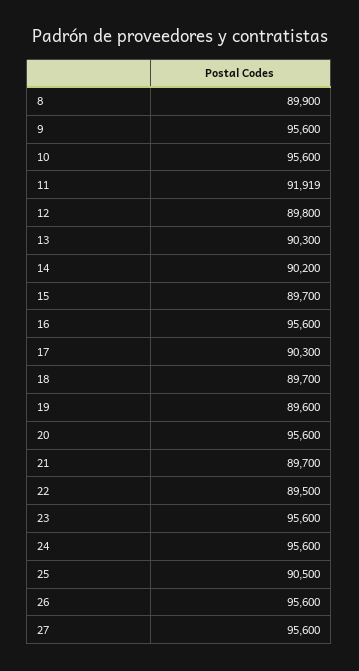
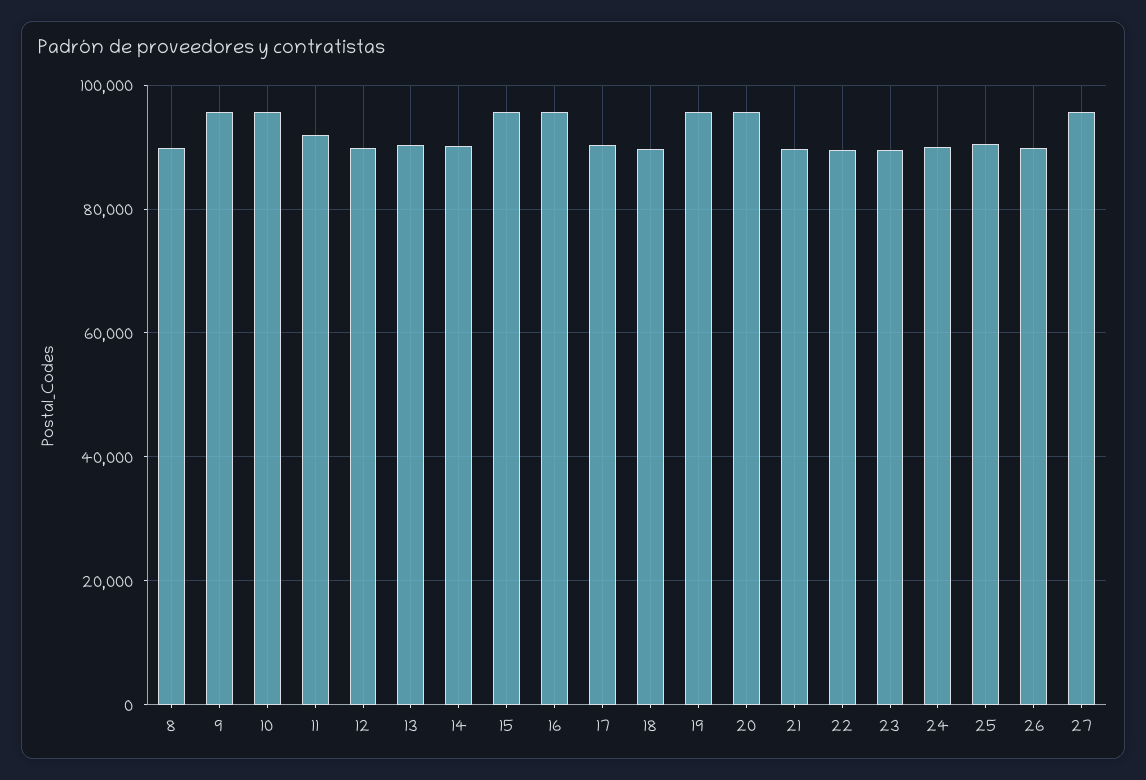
  {
    "8": 89900,
    "9": 95600,
    "10": 95600,
    "11": 91919,
    "12": 89800,
    "13": 90300,
    "14": 90200,
-   "15": 89700,
+   "15": 96000,
    "16": 95600,
    "17": 90300,
    "18": 89700,
-   "19": 89600,
+   "19": 96000,
    "20": 95600,
    "21": 89700,
    "22": 89500,
-   "23": 95600,
+   "23": 90000,
-   "24": 95600,
+   "24": 90000,
    "25": 90500,
-   "26": 95600,
+   "26": 90000,
    "27": 95600
  }

